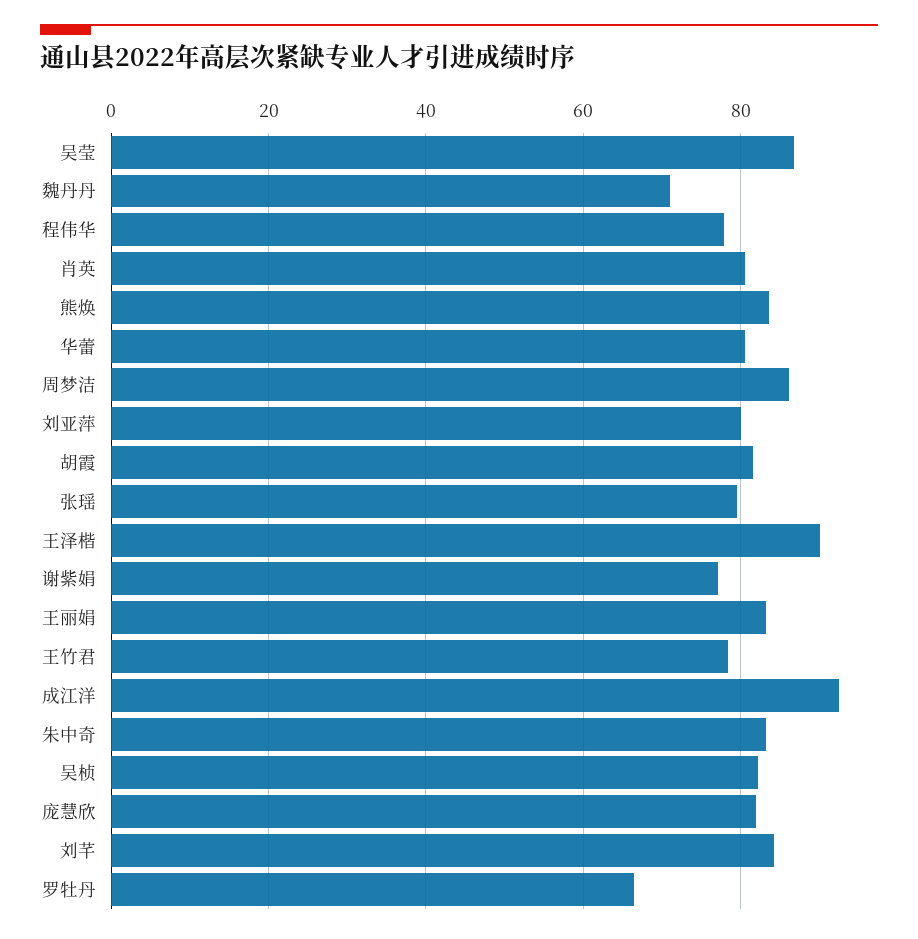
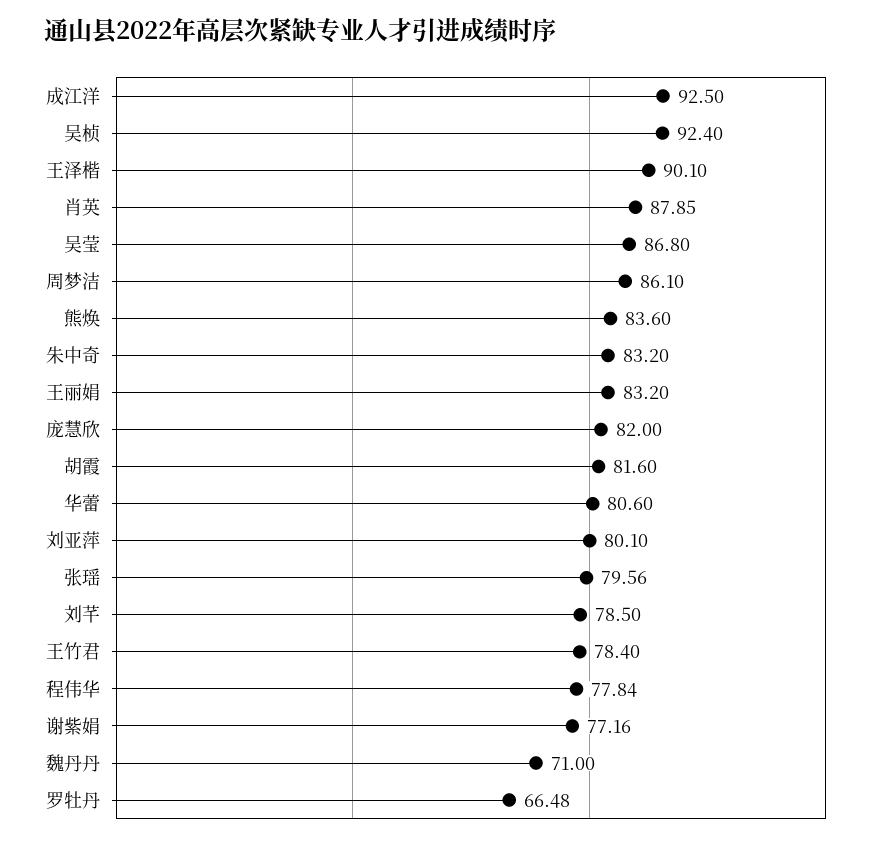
  {
    "吴莹": 86.8,
    "魏丹丹": 71,
    "程伟华": 77.84,
-   "肖英": 80,
+   "肖英": 87.85,
    "熊焕": 83.6,
    "华蕾": 80.6,
    "周梦洁": 86.1,
    "刘亚萍": 80.1,
    "胡霞": 81.6,
    "张瑶": 79.56,
    "王泽楷": 90.1,
    "谢紫娟": 77.16,
    "王丽娟": 83.2,
    "王竹君": 78.4,
    "成江洋": 92.5,
    "朱中奇": 83.2,
-   "吴桢": 82,
+   "吴桢": 92.4,
    "庞慧欣": 82,
-   "刘芊": 84,
+   "刘芊": 78.5,
    "罗牡丹": 66.48
  }

